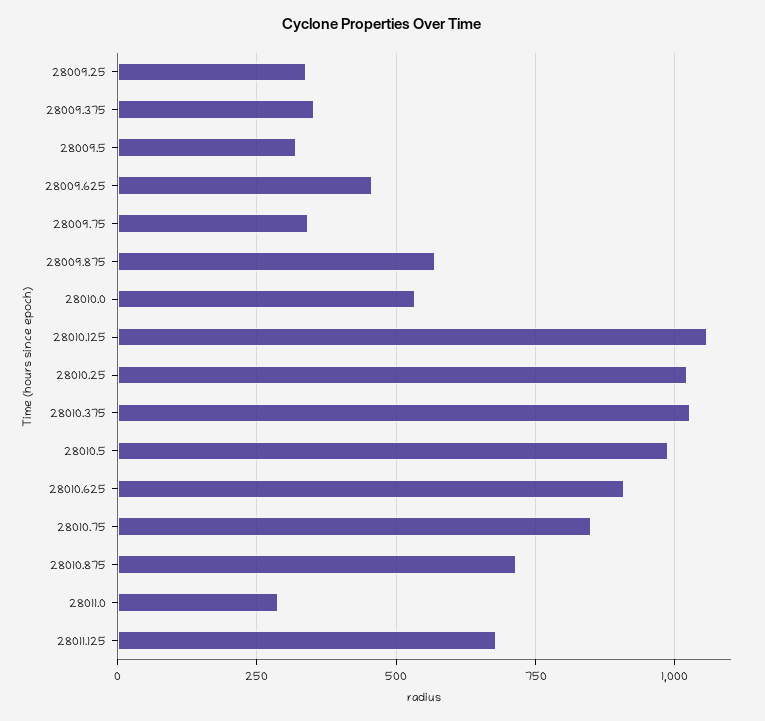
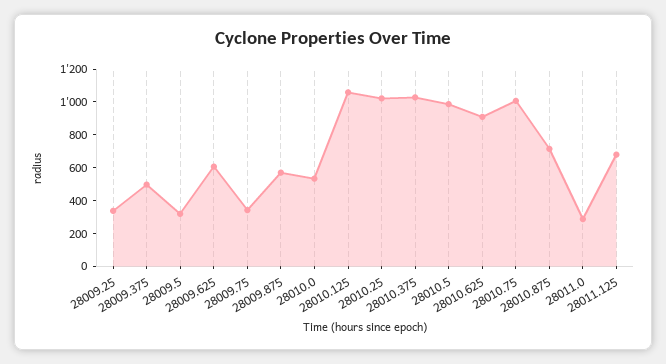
  {
    "28009.25": 350,
-   "28009.375": 350,
+   "28009.375": 500,
    "28009.5": 325,
-   "28009.625": 450,
+   "28009.625": 600,
    "28009.75": 350,
    "28009.875": 575,
    "28010.0": 525,
    "28010.125": 1050,
    "28010.25": 1025,
    "28010.375": 1025,
    "28010.5": 975,
    "28010.625": 900,
-   "28010.75": 850,
+   "28010.75": 1000,
    "28010.875": 725,
    "28011.0": 300,
    "28011.125": 675
  }

